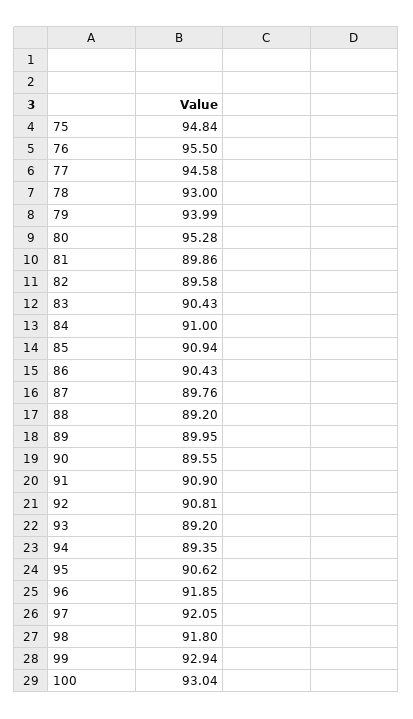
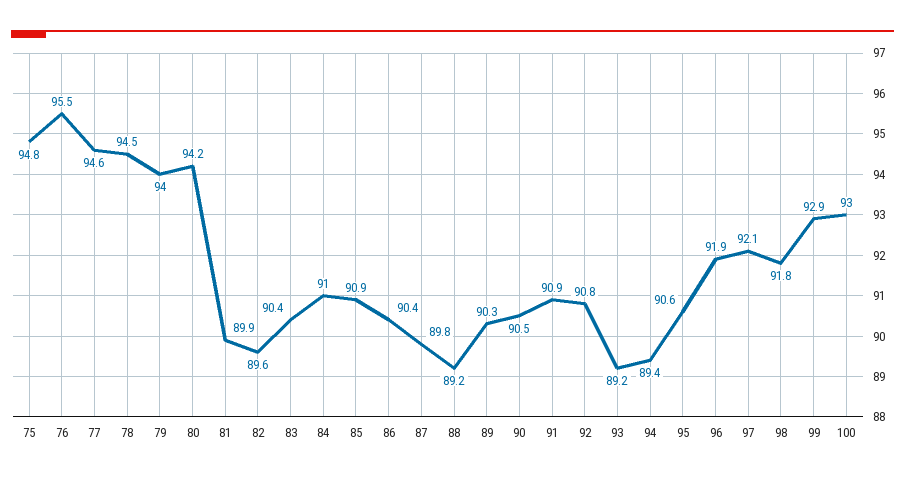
  {
    "75": 94.84,
    "76": 95.5,
    "77": 94.58,
-   "78": 93,
+   "78": 94.5,
    "79": 93.99,
-   "80": 95.28,
+   "80": 94.2,
    "81": 89.86,
    "82": 89.58,
    "83": 90.43,
    "84": 91,
    "85": 90.94,
    "86": 90.43,
    "87": 89.76,
    "88": 89.2,
-   "89": 89.95,
+   "89": 90.3,
-   "90": 89.55,
+   "90": 90.5,
    "91": 90.9,
    "92": 90.81,
    "93": 89.2,
    "94": 89.35,
    "95": 90.62,
    "96": 91.85,
    "97": 92.05,
    "98": 91.8,
    "99": 92.94,
    "100": 93.04
  }

